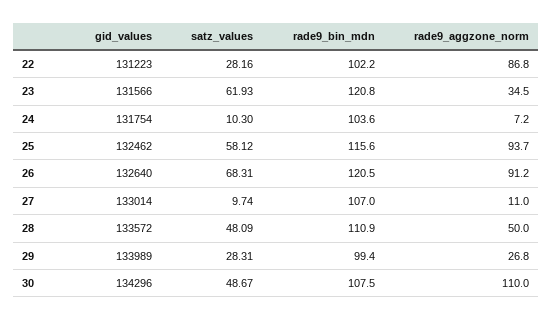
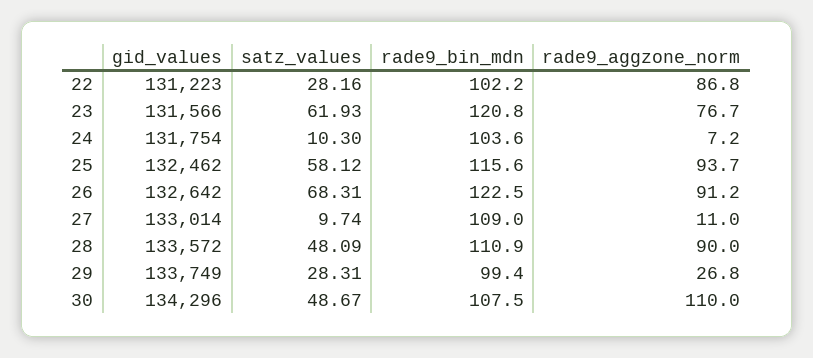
  {
    "gid_values": {
      "22": 131223,
      "23": 131566,
      "24": 131754,
      "25": 132462,
-     "26": 132640,
+     "26": 132642,
      "27": 133014,
      "28": 133572,
-     "29": 133989,
+     "29": 133749,
      "30": 134296
    },
    "satz_values": {
      "22": 28.16,
      "23": 61.93,
      "24": 10.3,
      "25": 58.12,
      "26": 68.31,
      "27": 9.74,
      "28": 48.09,
      "29": 28.31,
      "30": 48.67
    },
    "rade9_bin_mdn": {
      "22": 102.2,
      "23": 120.8,
      "24": 103.6,
      "25": 115.6,
-     "26": 120.5,
+     "26": 122.5,
-     "27": 107,
+     "27": 109,
      "28": 110.9,
      "29": 99.4,
      "30": 107.5
    },
    "rade9_aggzone_norm": {
      "22": 86.8,
-     "23": 34.5,
+     "23": 76.7,
      "24": 7.2,
      "25": 93.7,
      "26": 91.2,
      "27": 11,
-     "28": 50,
+     "28": 90,
      "29": 26.8,
      "30": 110
    }
  }

